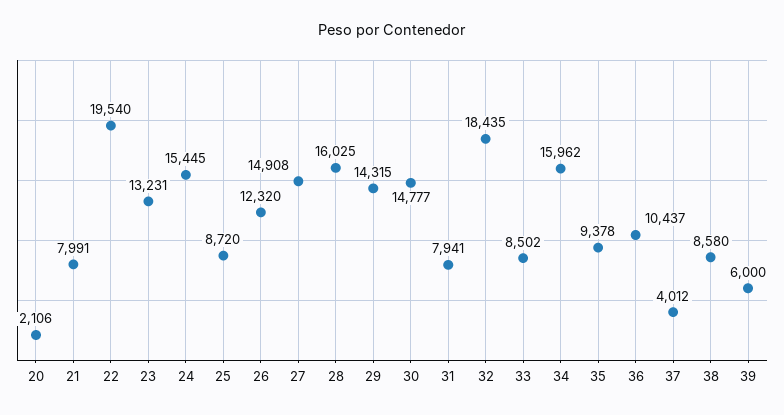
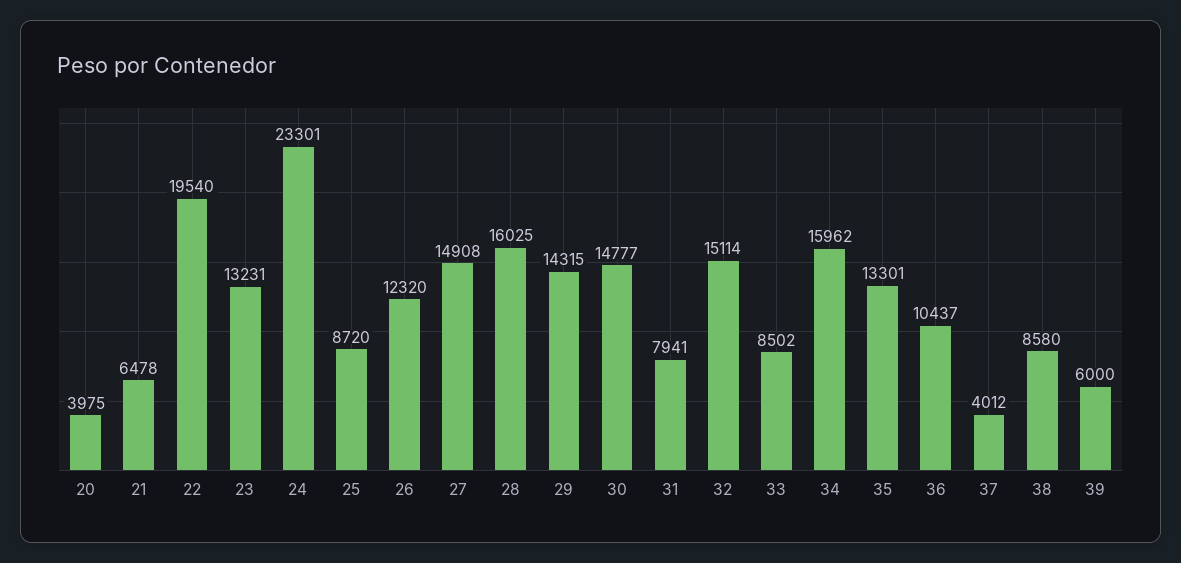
  {
-   "20": 2106,
+   "20": 3975,
-   "21": 7991,
+   "21": 6478,
    "22": 19540,
    "23": 13231,
-   "24": 15445,
+   "24": 23301,
    "25": 8720,
    "26": 12320,
    "27": 14908,
    "28": 16025,
    "29": 14315,
    "30": 14777,
    "31": 7941,
-   "32": 18435,
+   "32": 15114,
    "33": 8502,
    "34": 15962,
-   "35": 9378,
+   "35": 13301,
    "36": 10437,
    "37": 4012,
    "38": 8580,
    "39": 6000
  }

